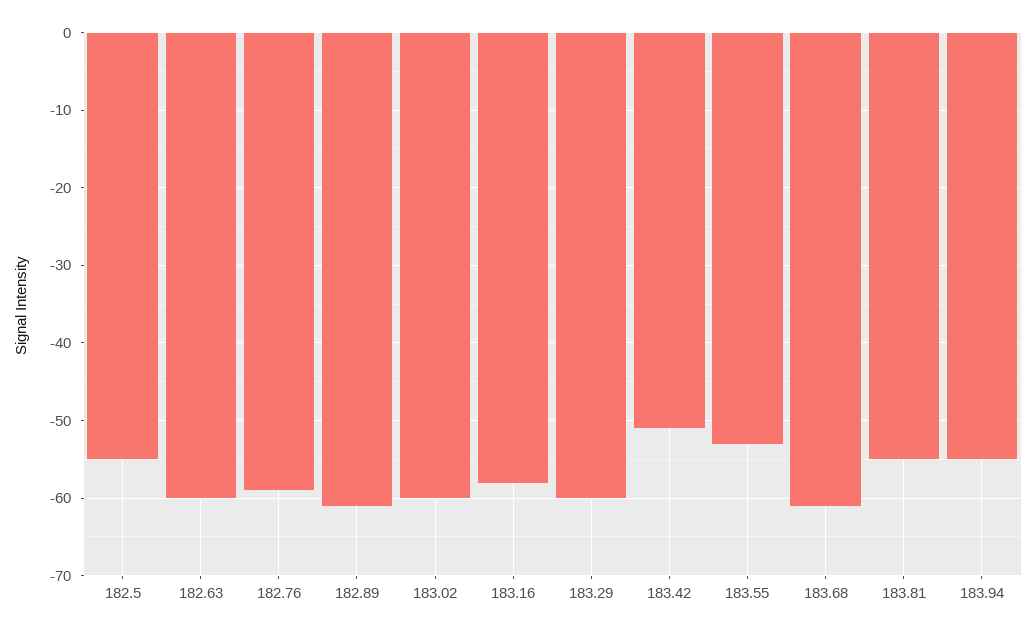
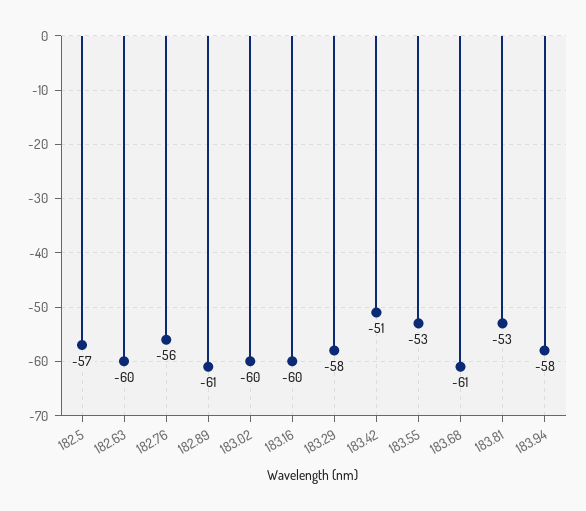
  {
-   "182.5": -55,
+   "182.5": -57,
    "182.63": -60,
-   "182.76": -59,
+   "182.76": -56,
    "182.89": -61,
    "183.02": -60,
-   "183.16": -58,
+   "183.16": -60,
-   "183.29": -60,
+   "183.29": -58,
    "183.42": -51,
    "183.55": -53,
    "183.68": -61,
-   "183.81": -55,
+   "183.81": -53,
-   "183.94": -55
+   "183.94": -58
  }

